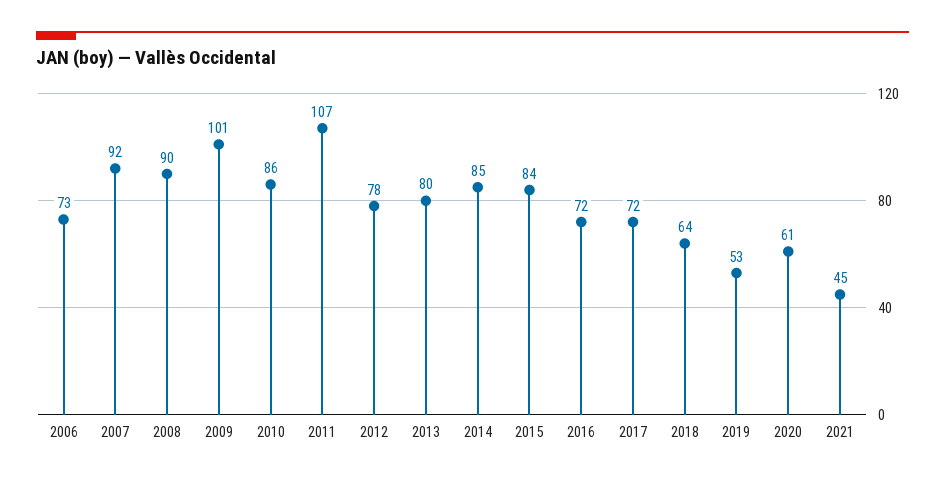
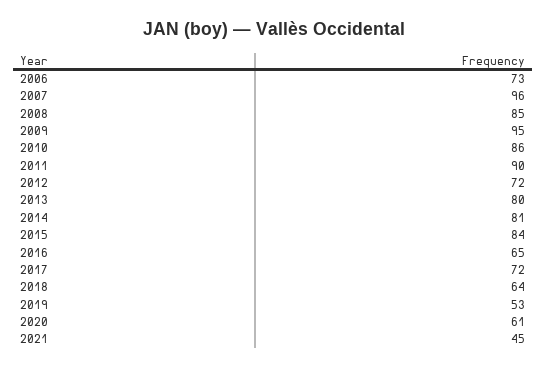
  {
    "2006": 73,
-   "2007": 92,
+   "2007": 96,
-   "2008": 90,
+   "2008": 85,
-   "2009": 101,
+   "2009": 95,
    "2010": 86,
-   "2011": 107,
+   "2011": 90,
-   "2012": 78,
+   "2012": 72,
    "2013": 80,
-   "2014": 85,
+   "2014": 81,
    "2015": 84,
-   "2016": 72,
+   "2016": 65,
    "2017": 72,
    "2018": 64,
    "2019": 53,
    "2020": 61,
    "2021": 45
  }

